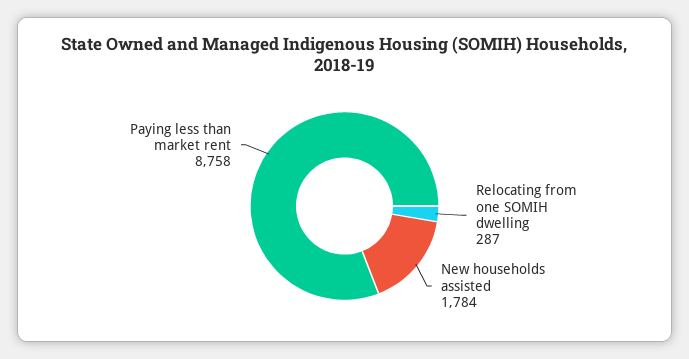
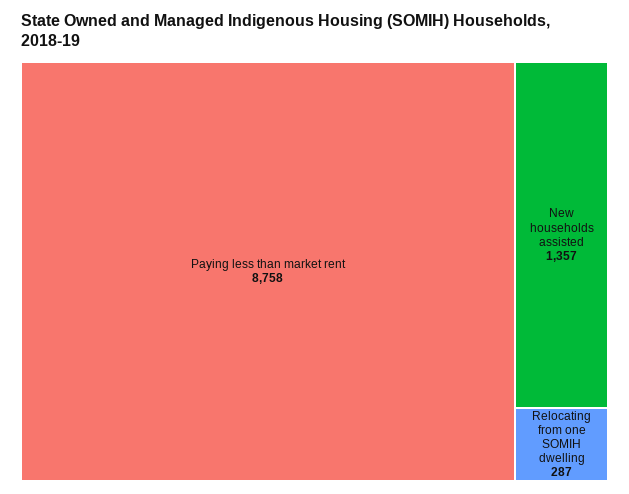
  {
    "Relocating from one SOMIH dwelling": 287,
-   "New households assisted": 1784,
+   "New households assisted": 1357,
    "Paying less than market rent": 8758
  }

